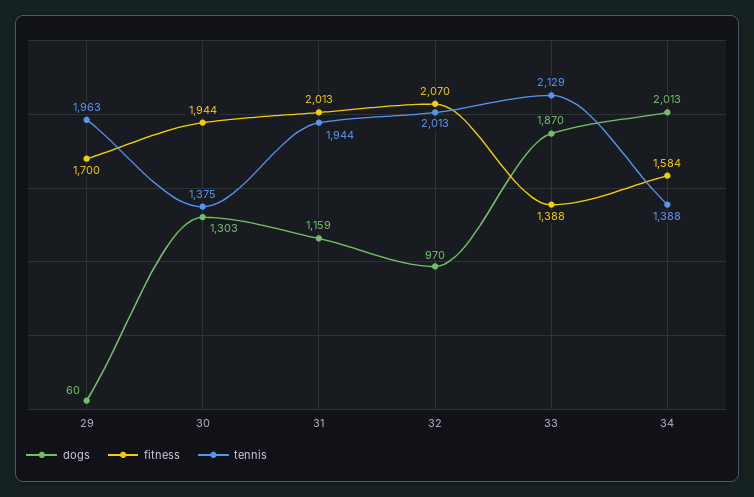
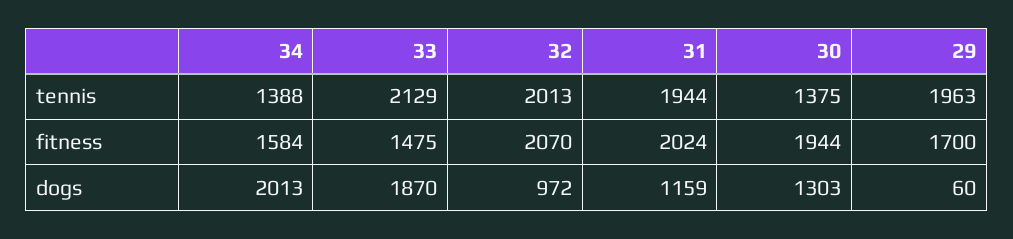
  {
    "dogs": {
      "29": 60,
      "30": 1303,
      "31": 1159,
-     "32": 970,
+     "32": 972,
      "33": 1870,
      "34": 2013
    },
    "fitness": {
      "29": 1700,
      "30": 1944,
-     "31": 2013,
+     "31": 2024,
      "32": 2070,
-     "33": 1388,
+     "33": 1475,
      "34": 1584
    },
    "tennis": {
      "29": 1963,
      "30": 1375,
      "31": 1944,
      "32": 2013,
      "33": 2129,
      "34": 1388
    }
  }

